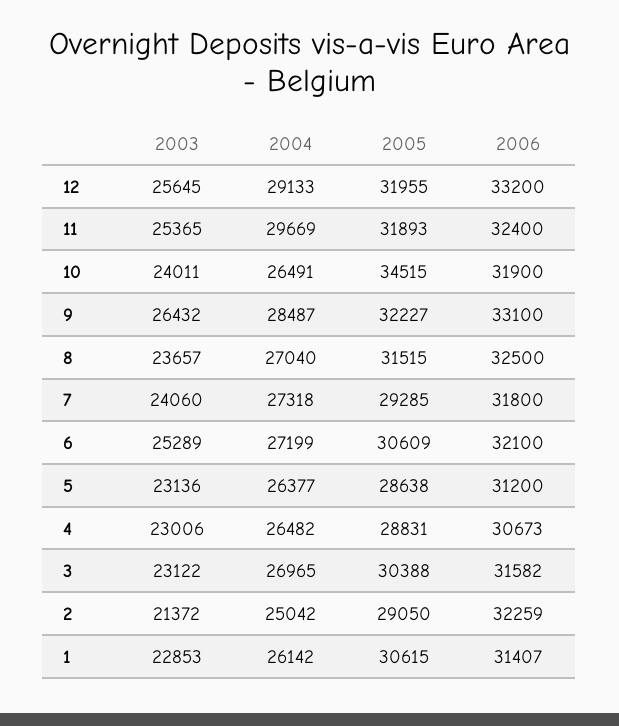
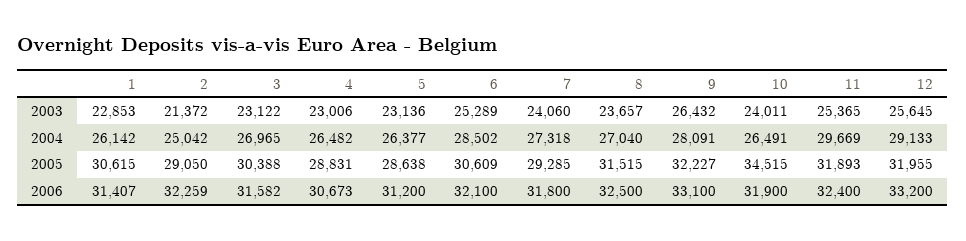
  {
    "2003": {
      "12": 25645,
      "11": 25365,
      "10": 24011,
      "9": 26432,
      "8": 23657,
      "7": 24060,
      "6": 25289,
      "5": 23136,
      "4": 23006,
      "3": 23122,
      "2": 21372,
      "1": 22853
    },
    "2004": {
      "12": 29133,
      "11": 29669,
      "10": 26491,
-     "9": 28487,
+     "9": 28091,
      "8": 27040,
      "7": 27318,
-     "6": 27199,
+     "6": 28502,
      "5": 26377,
      "4": 26482,
      "3": 26965,
      "2": 25042,
      "1": 26142
    },
    "2005": {
      "12": 31955,
      "11": 31893,
      "10": 34515,
      "9": 32227,
      "8": 31515,
      "7": 29285,
      "6": 30609,
      "5": 28638,
      "4": 28831,
      "3": 30388,
      "2": 29050,
      "1": 30615
    },
    "2006": {
      "12": 33200,
      "11": 32400,
      "10": 31900,
      "9": 33100,
      "8": 32500,
      "7": 31800,
      "6": 32100,
      "5": 31200,
      "4": 30673,
      "3": 31582,
      "2": 32259,
      "1": 31407
    }
  }

